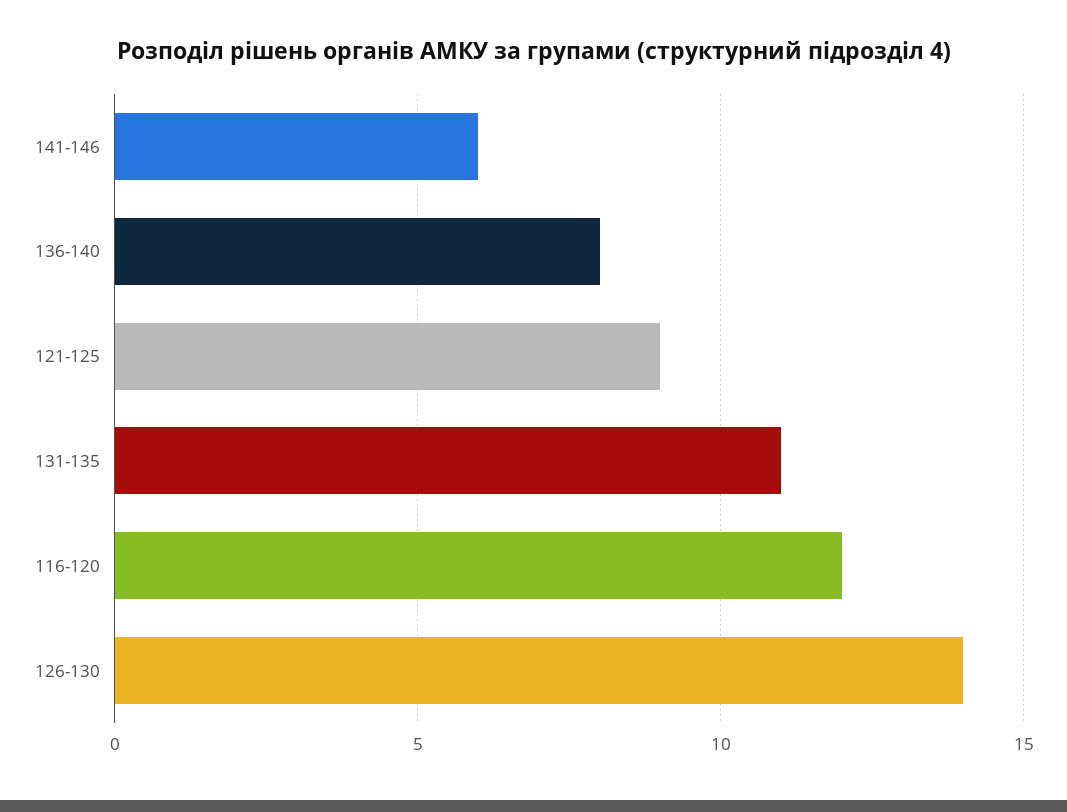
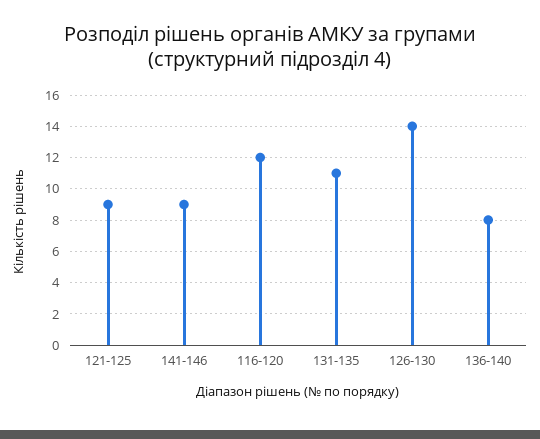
  {
-   "141-146": 6,
+   "141-146": 9,
    "136-140": 8,
    "121-125": 9,
    "131-135": 11,
    "116-120": 12,
    "126-130": 14
  }

